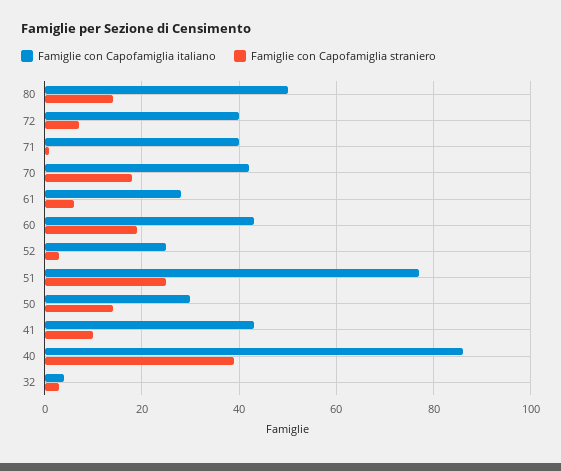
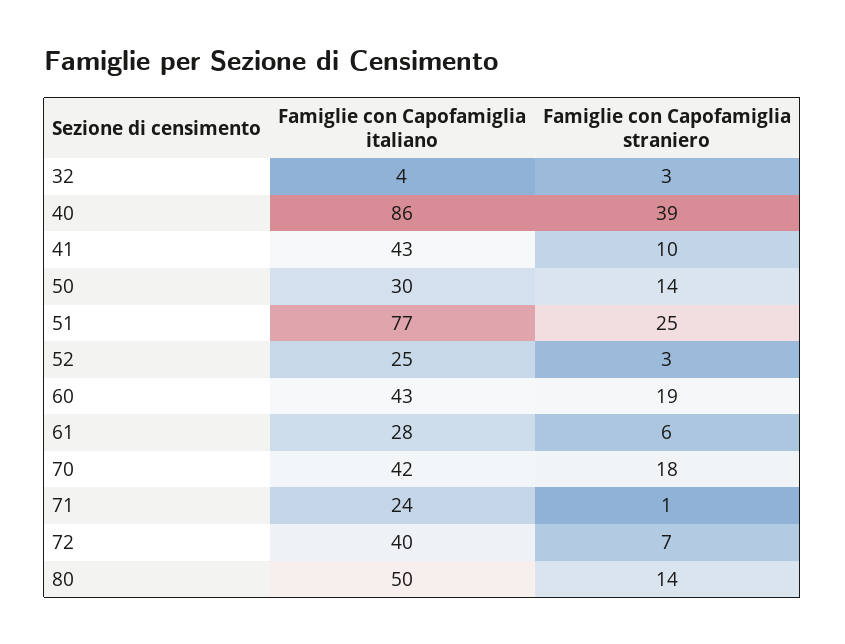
  {
    "Famiglie con Capofamiglia italiano": {
      "80": 50,
      "72": 40,
-     "71": 40,
+     "71": 24,
      "70": 42,
      "61": 28,
      "60": 43,
      "52": 25,
      "51": 77,
      "50": 30,
      "41": 43,
      "40": 86,
      "32": 4
    },
    "Famiglie con Capofamiglia straniero": {
      "80": 14,
      "72": 7,
      "71": 1,
      "70": 18,
      "61": 6,
      "60": 19,
      "52": 3,
      "51": 25,
      "50": 14,
      "41": 10,
      "40": 39,
      "32": 3
    }
  }

